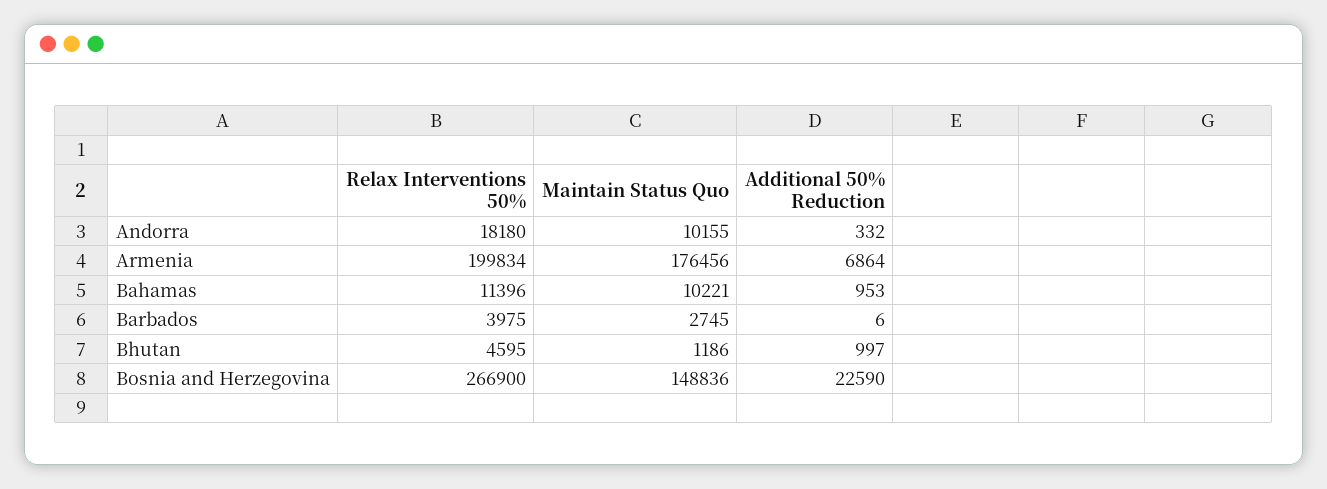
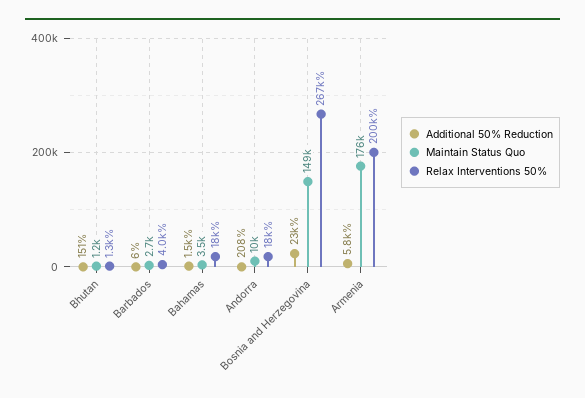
  {
    "Relax Interventions 50%": {
      "Andorra": 18180,
      "Armenia": 199834,
-     "Bahamas": 11396,
+     "Bahamas": 18000,
      "Barbados": 3975,
-     "Bhutan": 4595,
+     "Bhutan": 1300,
      "Bosnia and Herzegovina": 266900
    },
    "Maintain Status Quo": {
      "Andorra": 10155,
      "Armenia": 176456,
-     "Bahamas": 10221,
+     "Bahamas": 3500,
      "Barbados": 2745,
      "Bhutan": 1186,
      "Bosnia and Herzegovina": 148836
    },
    "Additional 50% Reduction": {
-     "Andorra": 332,
+     "Andorra": 208,
-     "Armenia": 6864,
+     "Armenia": 5800,
-     "Bahamas": 953,
+     "Bahamas": 1500,
      "Barbados": 6,
-     "Bhutan": 997,
+     "Bhutan": 151,
      "Bosnia and Herzegovina": 22590
    }
  }

